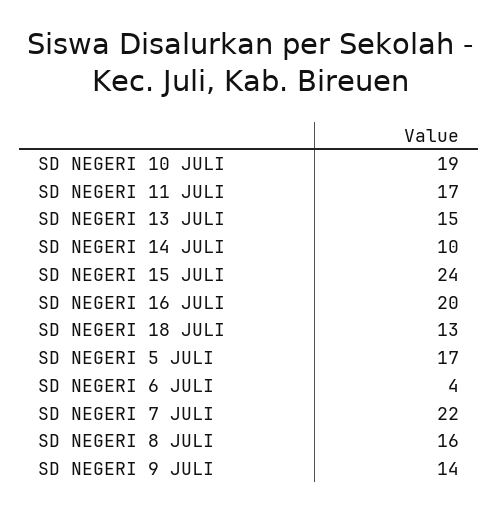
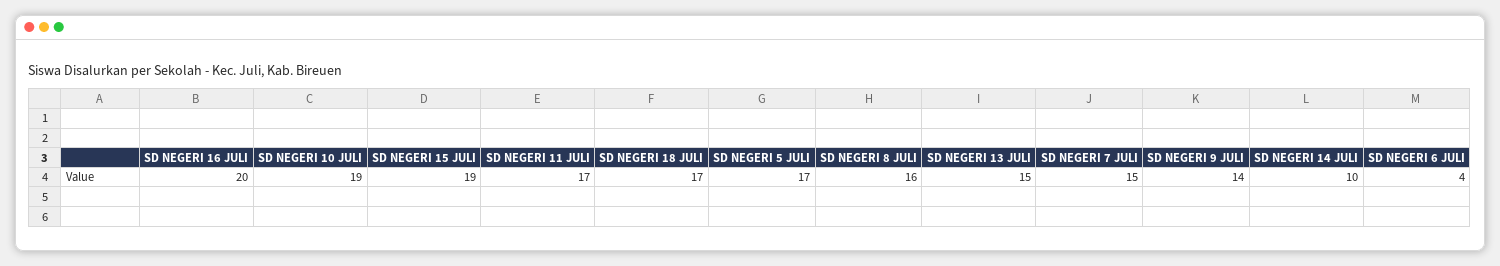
  {
    "SD NEGERI 10 JULI": 19,
    "SD NEGERI 11 JULI": 17,
    "SD NEGERI 13 JULI": 15,
    "SD NEGERI 14 JULI": 10,
-   "SD NEGERI 15 JULI": 24,
+   "SD NEGERI 15 JULI": 19,
    "SD NEGERI 16 JULI": 20,
-   "SD NEGERI 18 JULI": 13,
+   "SD NEGERI 18 JULI": 17,
    "SD NEGERI 5 JULI": 17,
    "SD NEGERI 6 JULI": 4,
-   "SD NEGERI 7 JULI": 22,
+   "SD NEGERI 7 JULI": 15,
    "SD NEGERI 8 JULI": 16,
    "SD NEGERI 9 JULI": 14
  }

